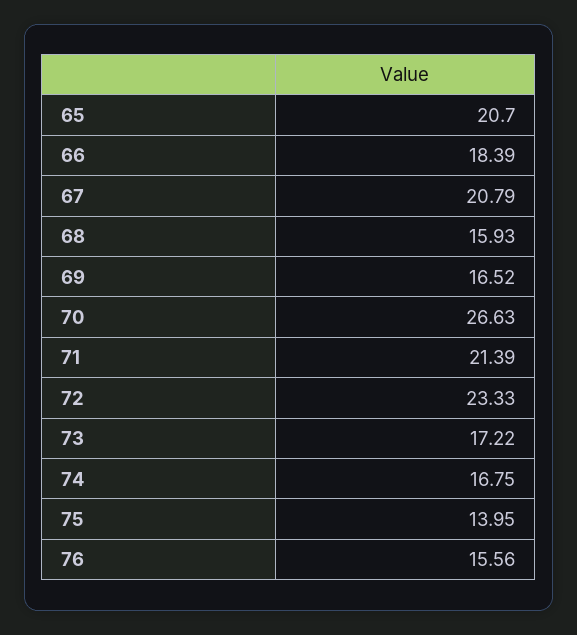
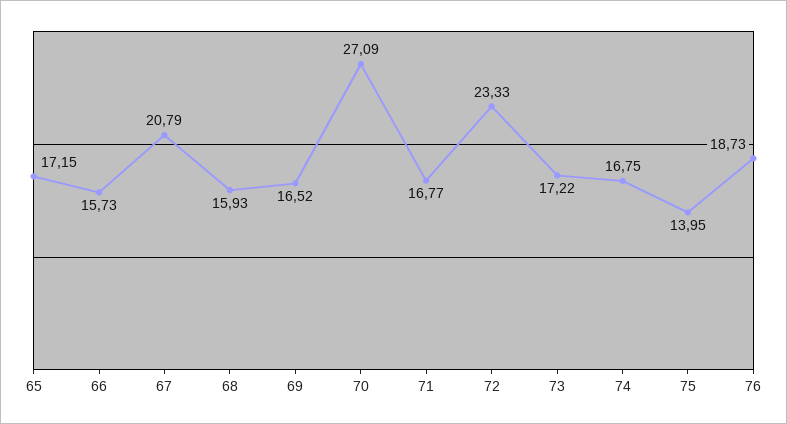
  {
-   "65": 20.7,
+   "65": 17.15,
-   "66": 18.39,
+   "66": 15.73,
    "67": 20.79,
    "68": 15.93,
    "69": 16.52,
-   "70": 26.63,
+   "70": 27.09,
-   "71": 21.39,
+   "71": 16.77,
    "72": 23.33,
    "73": 17.22,
    "74": 16.75,
    "75": 13.95,
-   "76": 15.56
+   "76": 18.73
  }

